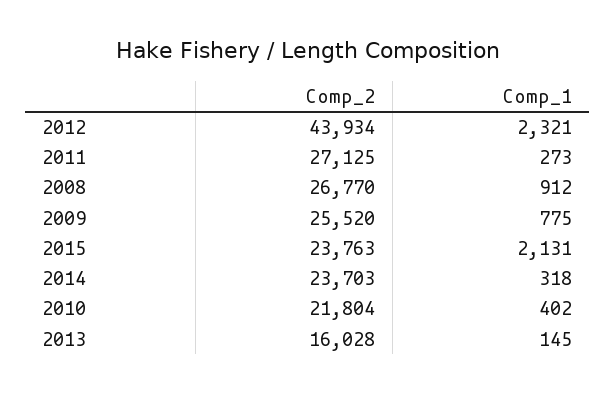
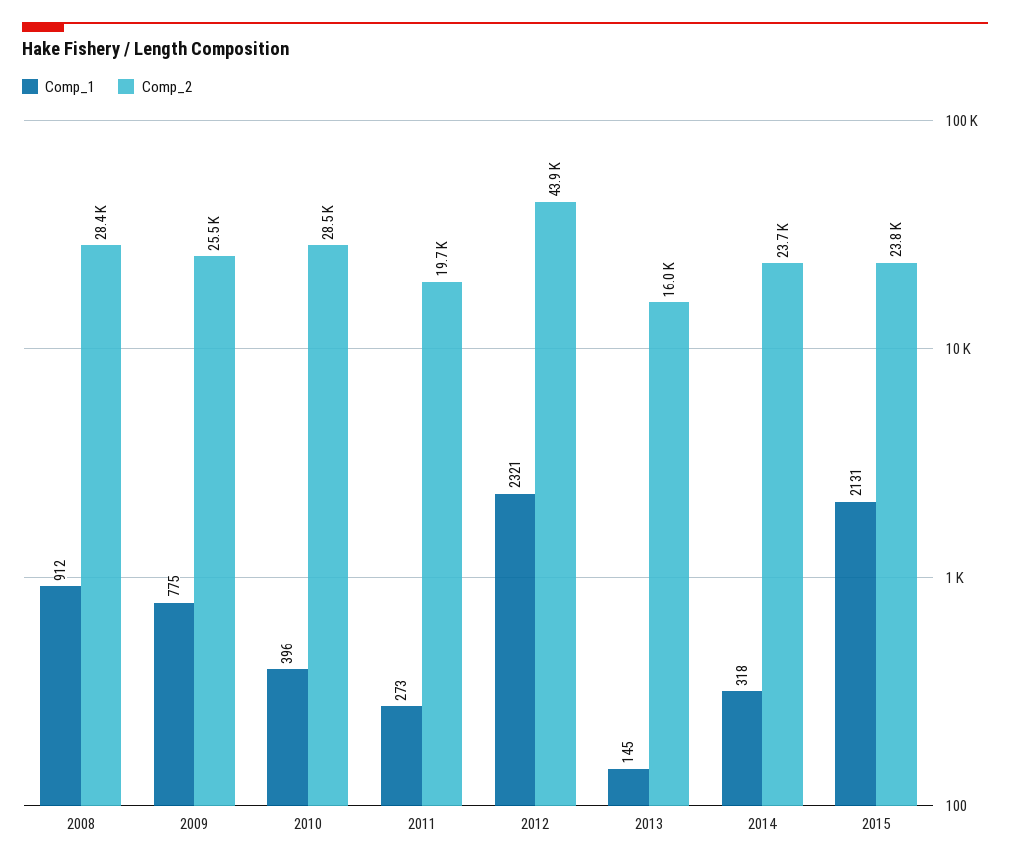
  {
    "Comp_2": {
      "2012": 43934,
-     "2011": 27125,
+     "2011": 19700,
-     "2008": 26770,
+     "2008": 28400,
      "2009": 25520,
      "2015": 23763,
      "2014": 23703,
-     "2010": 21804,
+     "2010": 28500,
      "2013": 16028
    },
    "Comp_1": {
      "2012": 2321,
      "2011": 273,
      "2008": 912,
      "2009": 775,
      "2015": 2131,
      "2014": 318,
-     "2010": 402,
+     "2010": 396,
      "2013": 145
    }
  }

